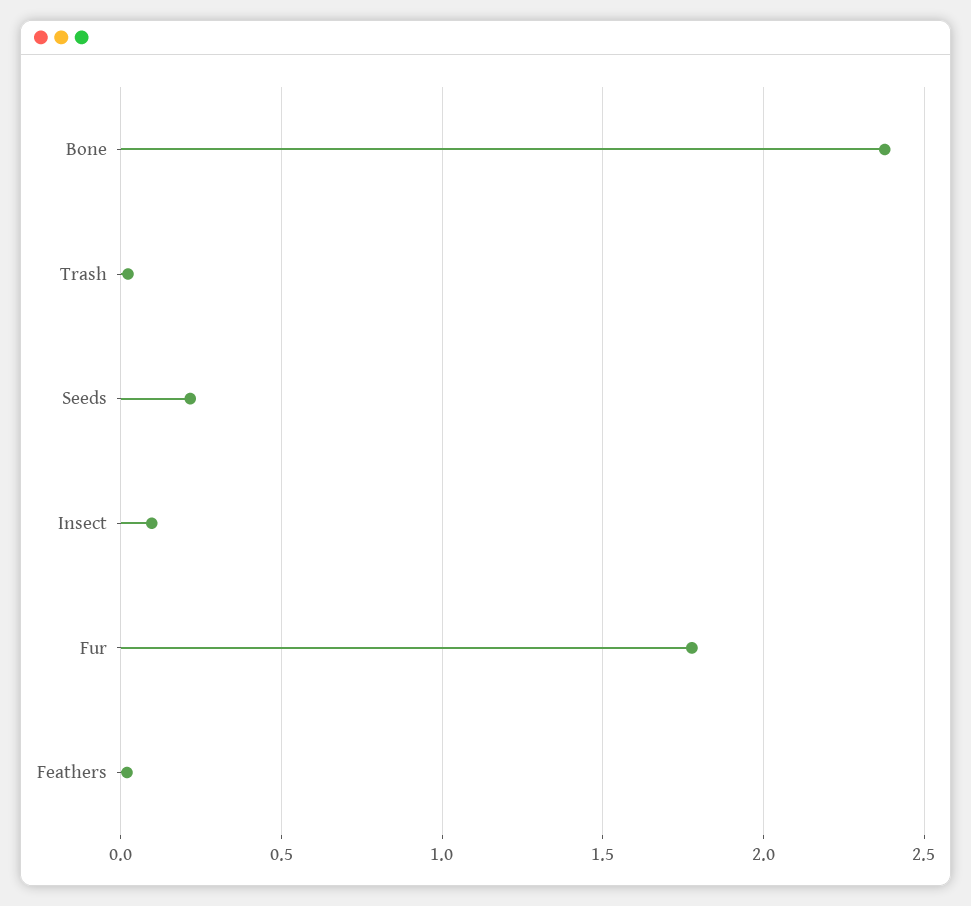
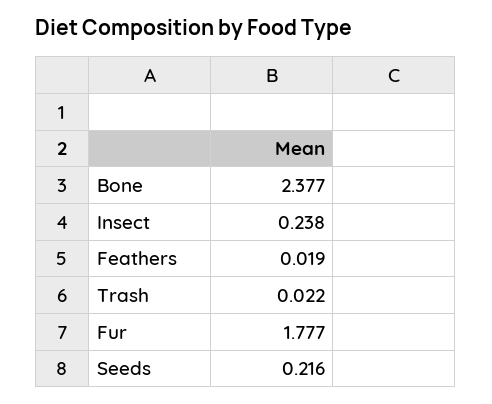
  {
    "Bone": 2.377,
    "Trash": 0.022,
    "Seeds": 0.216,
-   "Insect": 0.1,
+   "Insect": 0.238,
    "Fur": 1.777,
    "Feathers": 0.019
  }

